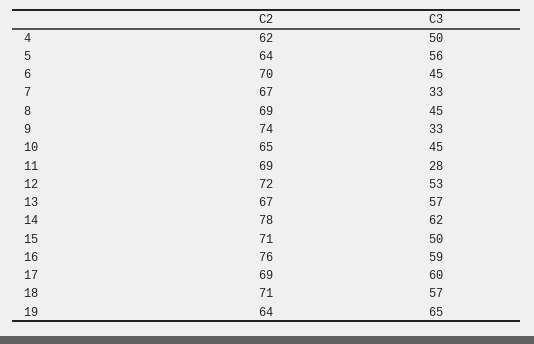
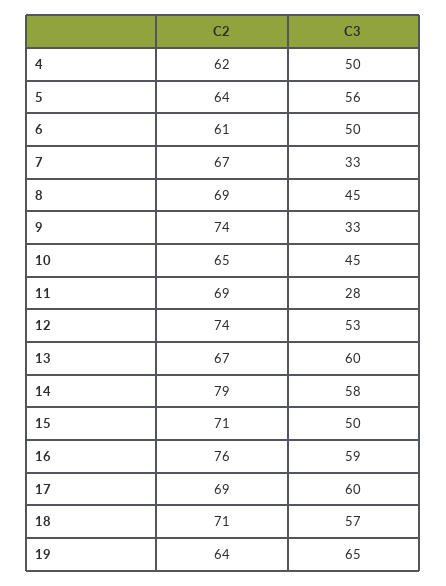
  {
    "C2": {
      "4": 62,
      "5": 64,
-     "6": 70,
+     "6": 61,
      "7": 67,
      "8": 69,
      "9": 74,
      "10": 65,
      "11": 69,
-     "12": 72,
+     "12": 74,
      "13": 67,
-     "14": 78,
+     "14": 79,
      "15": 71,
      "16": 76,
      "17": 69,
      "18": 71,
      "19": 64
    },
    "C3": {
      "4": 50,
      "5": 56,
-     "6": 45,
+     "6": 50,
      "7": 33,
      "8": 45,
      "9": 33,
      "10": 45,
      "11": 28,
      "12": 53,
-     "13": 57,
+     "13": 60,
-     "14": 62,
+     "14": 58,
      "15": 50,
      "16": 59,
      "17": 60,
      "18": 57,
      "19": 65
    }
  }

